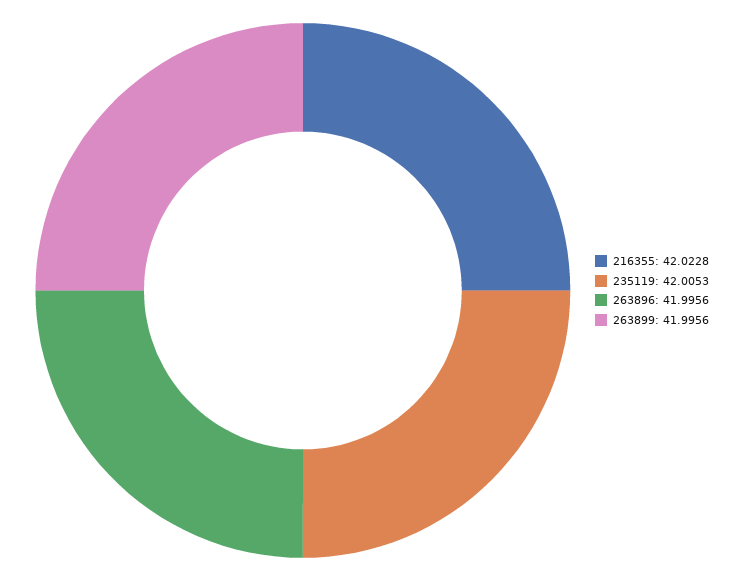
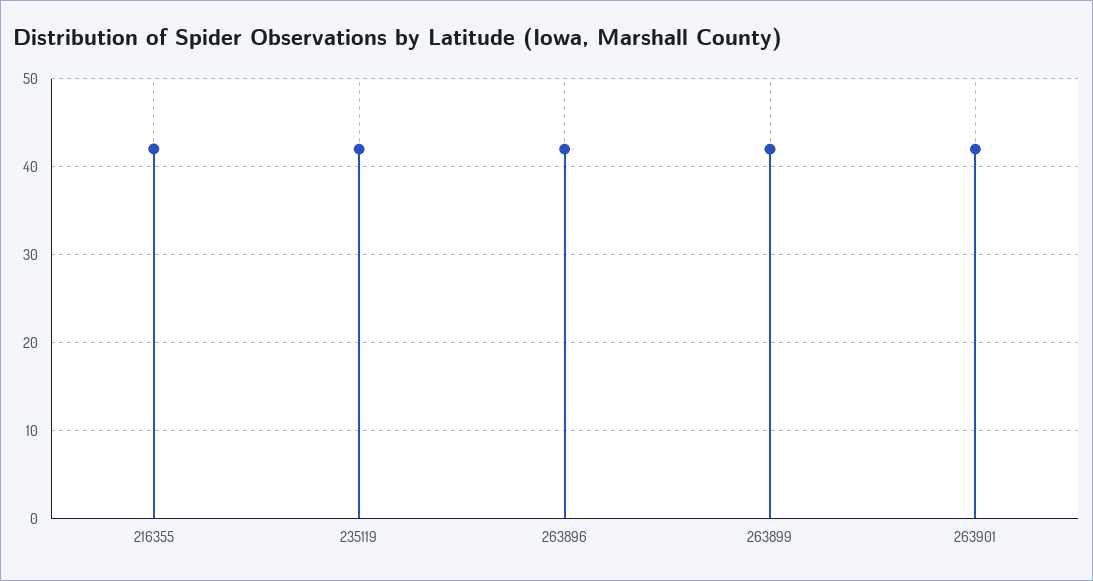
  {
    "216355": 42.0228,
    "235119": 42.0053,
    "263896": 41.9956,
-   "263899": 41.9956
+   "263899": 41.9956,
+   "263901": 42
  }

